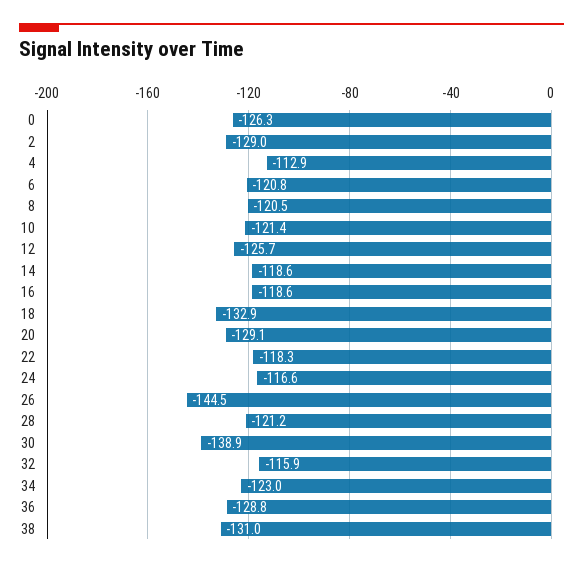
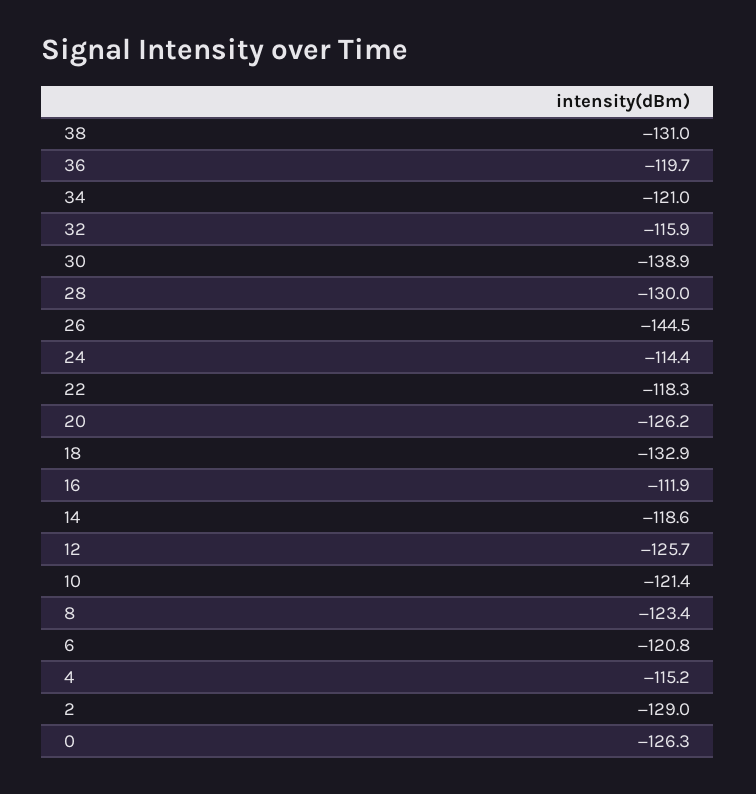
  {
    "0": -126.3,
    "2": -129,
-   "4": -112.9,
+   "4": -115.2,
    "6": -120.8,
-   "8": -120.5,
+   "8": -123.4,
    "10": -121.4,
    "12": -125.7,
    "14": -118.6,
-   "16": -118.6,
+   "16": -111.9,
    "18": -132.9,
-   "20": -129.1,
+   "20": -126.2,
    "22": -118.3,
-   "24": -116.6,
+   "24": -114.4,
    "26": -144.5,
-   "28": -121.2,
+   "28": -130,
    "30": -138.9,
    "32": -115.9,
-   "34": -123,
+   "34": -121,
-   "36": -128.8,
+   "36": -119.7,
    "38": -131
  }

